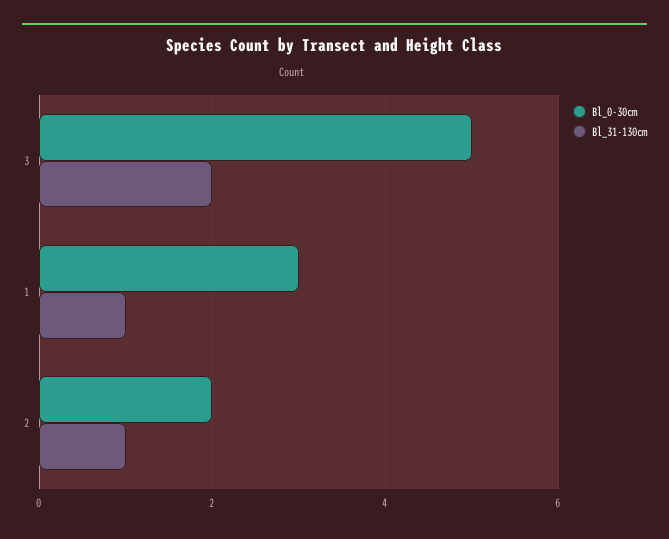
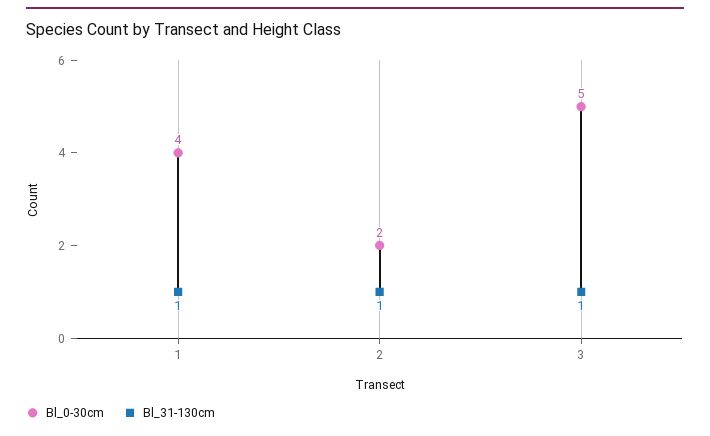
  {
    "Bl_0-30cm": {
      "3": 5,
-     "1": 3,
+     "1": 4,
      "2": 2
    },
    "Bl_31-130cm": {
-     "3": 2,
+     "3": 1,
      "1": 1,
      "2": 1
    }
  }

